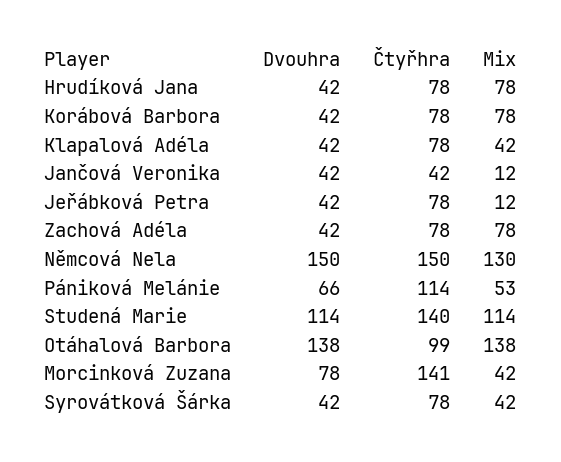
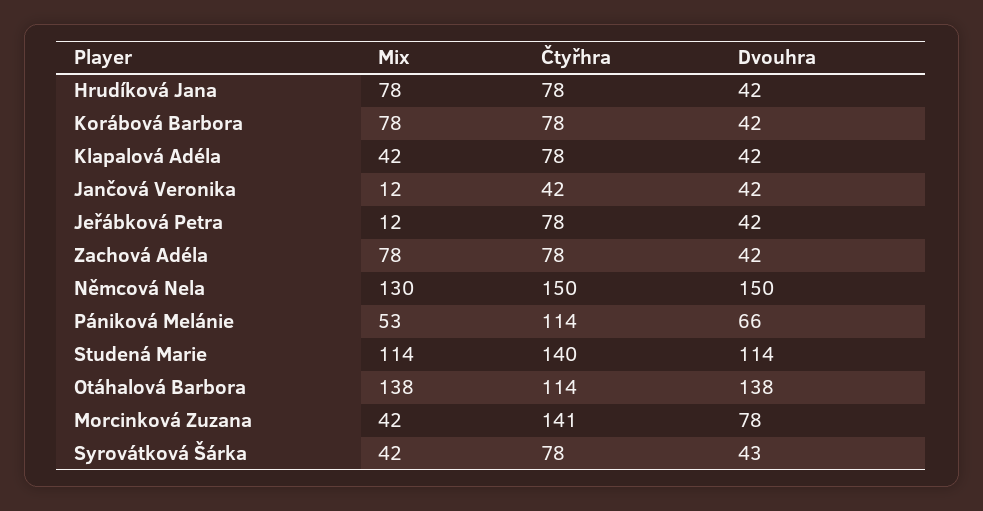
  {
    "Dvouhra": {
      "Hrudíková Jana": 42,
      "Korábová Barbora": 42,
      "Klapalová Adéla": 42,
      "Jančová Veronika": 42,
      "Jeřábková Petra": 42,
      "Zachová Adéla": 42,
      "Němcová Nela": 150,
      "Pániková Melánie": 66,
      "Studená Marie": 114,
      "Otáhalová Barbora": 138,
      "Morcinková Zuzana": 78,
-     "Syrovátková Šárka": 42
+     "Syrovátková Šárka": 43
    },
    "Čtyřhra": {
      "Hrudíková Jana": 78,
      "Korábová Barbora": 78,
      "Klapalová Adéla": 78,
      "Jančová Veronika": 42,
      "Jeřábková Petra": 78,
      "Zachová Adéla": 78,
      "Němcová Nela": 150,
      "Pániková Melánie": 114,
      "Studená Marie": 140,
-     "Otáhalová Barbora": 99,
+     "Otáhalová Barbora": 114,
      "Morcinková Zuzana": 141,
      "Syrovátková Šárka": 78
    },
    "Mix": {
      "Hrudíková Jana": 78,
      "Korábová Barbora": 78,
      "Klapalová Adéla": 42,
      "Jančová Veronika": 12,
      "Jeřábková Petra": 12,
      "Zachová Adéla": 78,
      "Němcová Nela": 130,
      "Pániková Melánie": 53,
      "Studená Marie": 114,
      "Otáhalová Barbora": 138,
      "Morcinková Zuzana": 42,
      "Syrovátková Šárka": 42
    }
  }

